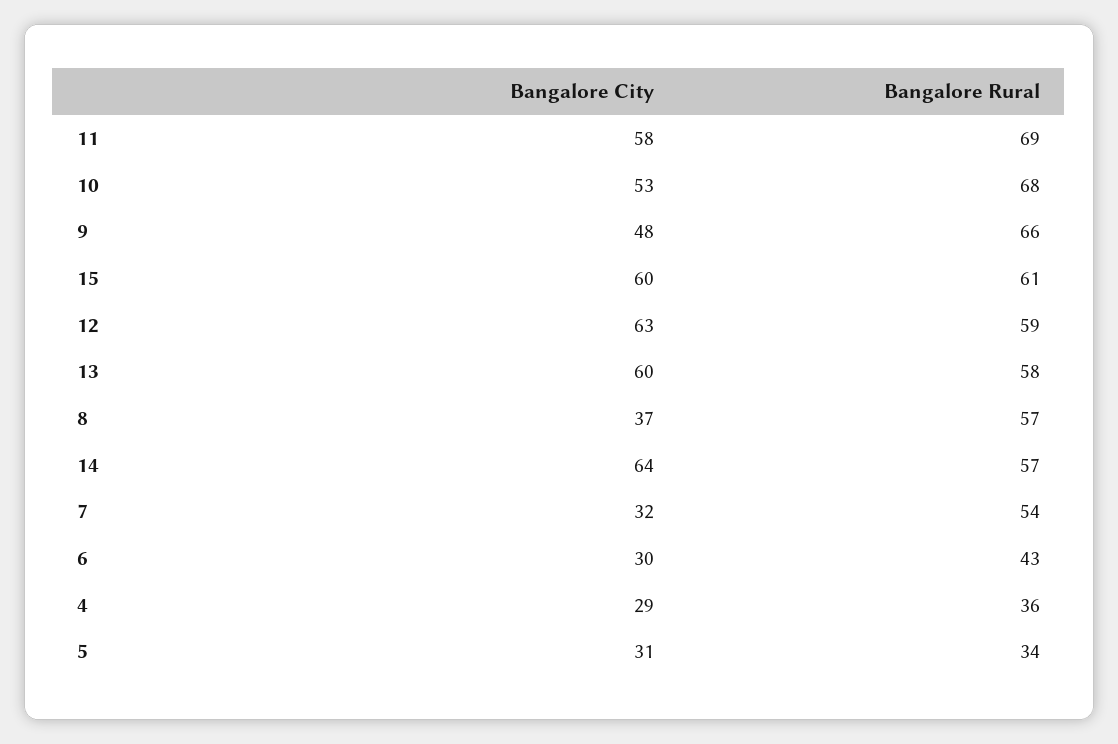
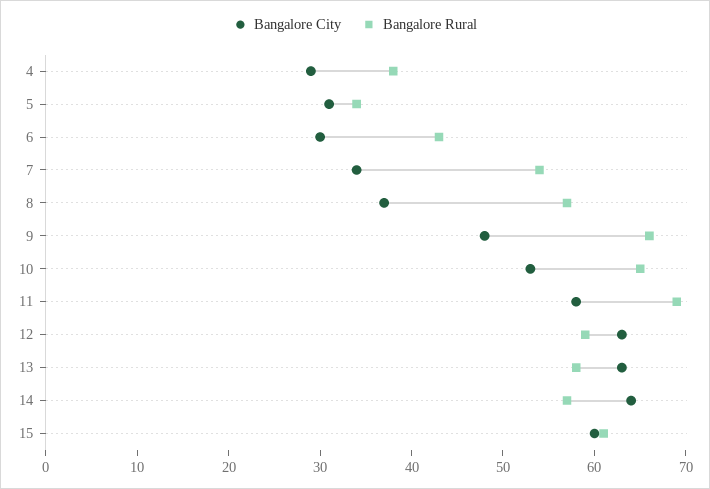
  {
    "Bangalore City": {
      "11": 58,
      "10": 53,
      "9": 48,
      "15": 60,
      "12": 63,
-     "13": 60,
+     "13": 63,
      "8": 37,
      "14": 64,
-     "7": 32,
+     "7": 34,
      "6": 30,
      "4": 29,
      "5": 31
    },
    "Bangalore Rural": {
      "11": 69,
-     "10": 68,
+     "10": 65,
      "9": 66,
      "15": 61,
      "12": 59,
      "13": 58,
      "8": 57,
      "14": 57,
      "7": 54,
      "6": 43,
-     "4": 36,
+     "4": 38,
      "5": 34
    }
  }

